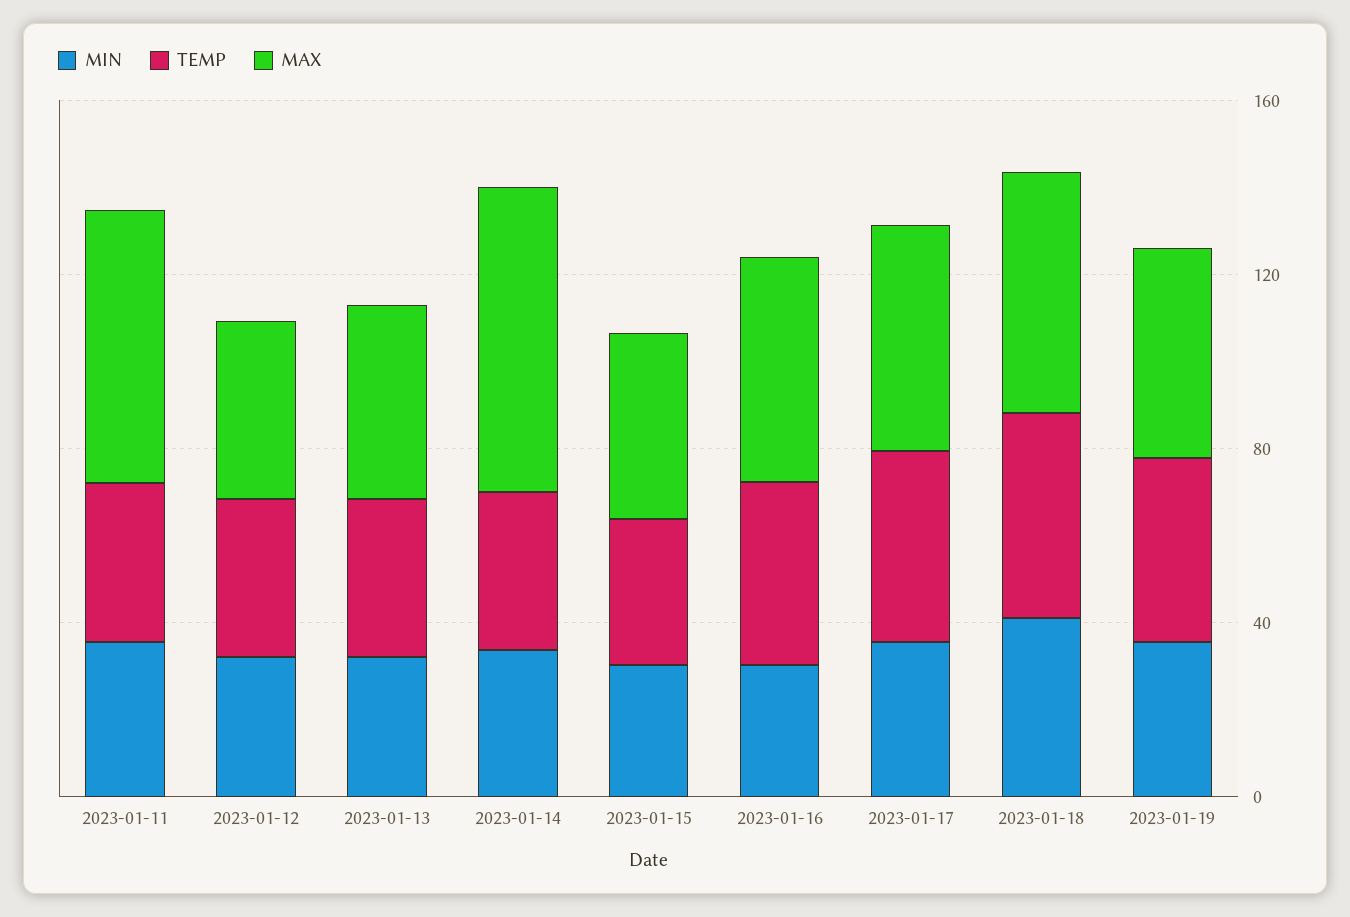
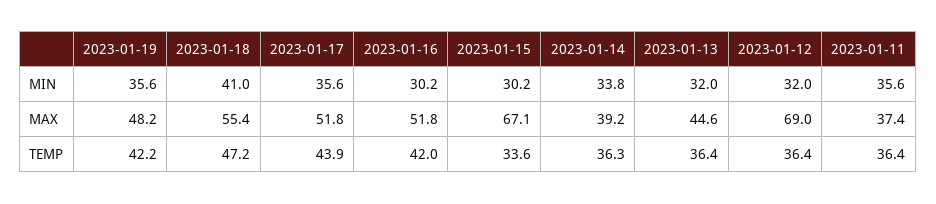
  {
    "MIN": {
      "2023-01-11": 35.6,
      "2023-01-12": 32,
      "2023-01-13": 32,
      "2023-01-14": 33.8,
      "2023-01-15": 30.2,
      "2023-01-16": 30.2,
      "2023-01-17": 35.6,
      "2023-01-18": 41,
      "2023-01-19": 35.6
    },
    "TEMP": {
      "2023-01-11": 36.4,
      "2023-01-12": 36.4,
      "2023-01-13": 36.4,
      "2023-01-14": 36.3,
      "2023-01-15": 33.6,
      "2023-01-16": 42,
      "2023-01-17": 43.9,
      "2023-01-18": 47.2,
      "2023-01-19": 42.2
    },
    "MAX": {
-     "2023-01-11": 60,
+     "2023-01-11": 37.4,
-     "2023-01-12": 40,
+     "2023-01-12": 69,
      "2023-01-13": 44.6,
-     "2023-01-14": 70,
+     "2023-01-14": 39.2,
-     "2023-01-15": 40,
+     "2023-01-15": 67.1,
      "2023-01-16": 51.8,
      "2023-01-17": 51.8,
      "2023-01-18": 55.4,
      "2023-01-19": 48.2
    }
  }

